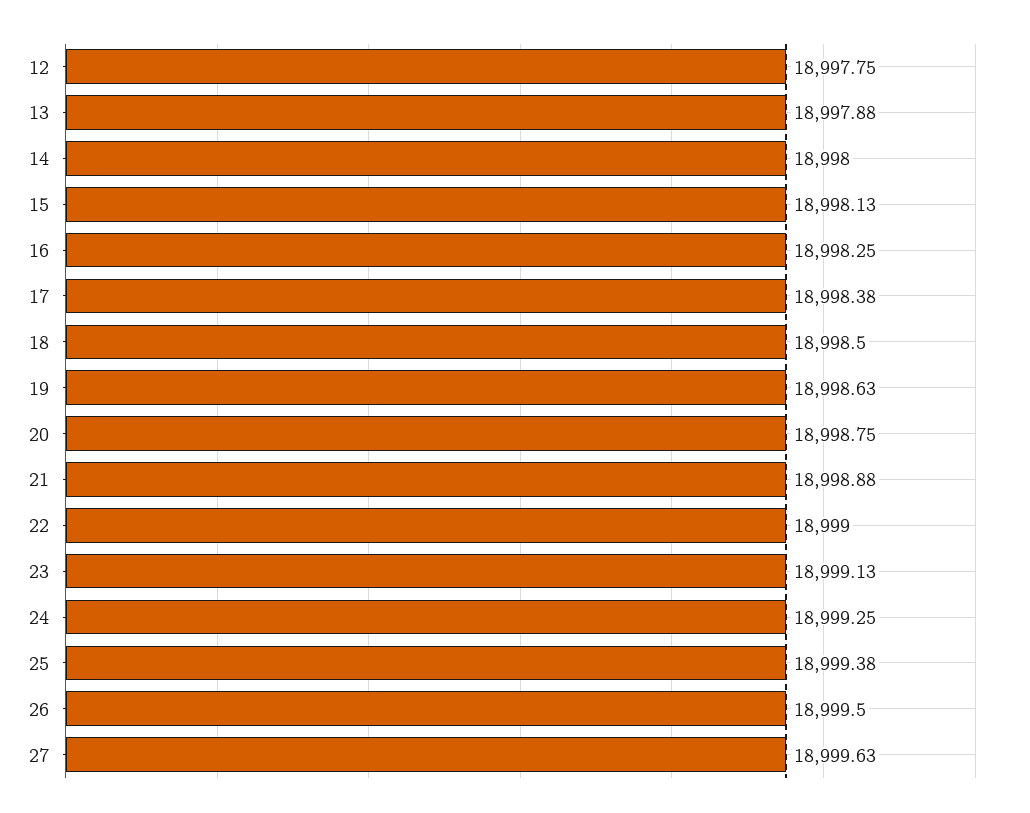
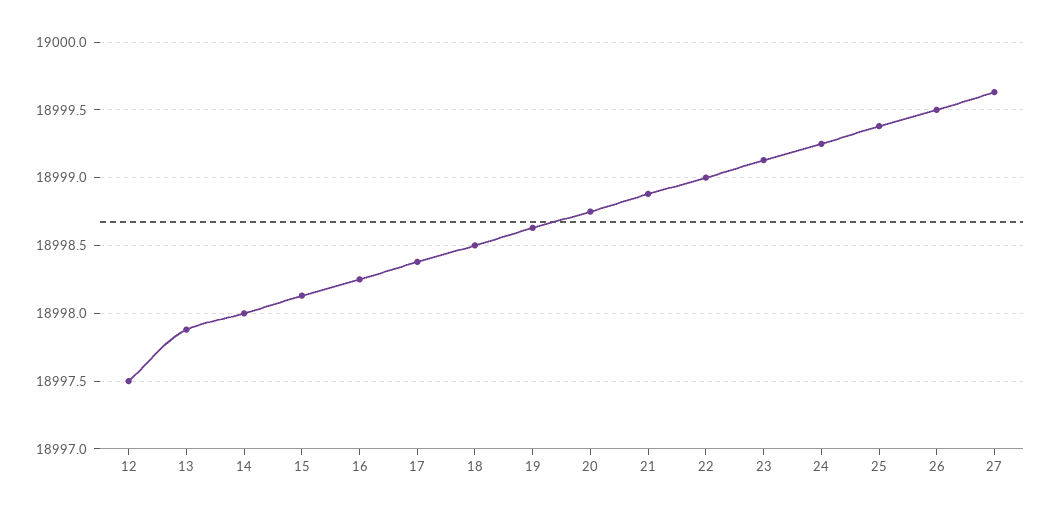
  {
-   "12": 18997.75,
+   "12": 18997.5,
    "13": 18997.88,
    "14": 18998,
    "15": 18998.13,
    "16": 18998.25,
    "17": 18998.38,
    "18": 18998.5,
    "19": 18998.63,
    "20": 18998.75,
    "21": 18998.88,
    "22": 18999,
    "23": 18999.13,
    "24": 18999.25,
    "25": 18999.38,
    "26": 18999.5,
    "27": 18999.63
  }

